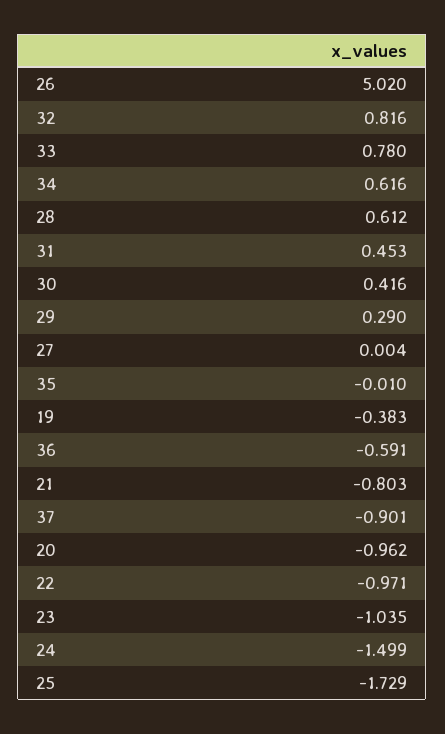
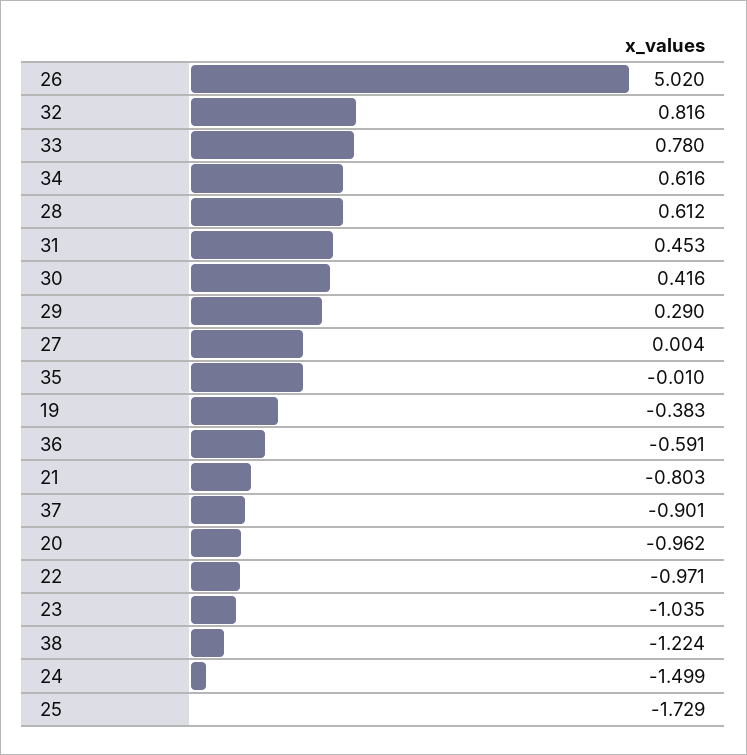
  {
    "26": 5.02,
    "32": 0.816,
    "33": 0.78,
    "34": 0.616,
    "28": 0.612,
    "31": 0.453,
    "30": 0.416,
    "29": 0.29,
    "27": 0.004,
    "35": -0.01,
    "19": -0.383,
    "36": -0.591,
    "21": -0.803,
    "37": -0.901,
    "20": -0.962,
    "22": -0.971,
    "23": -1.035,
    "24": -1.499,
-   "25": -1.729
+   "25": -1.729,
+   "38": -1.224
  }

